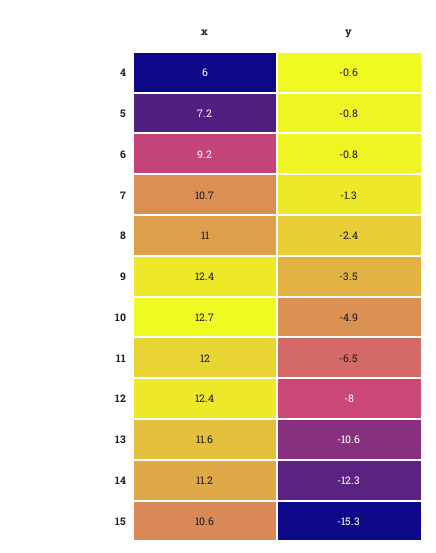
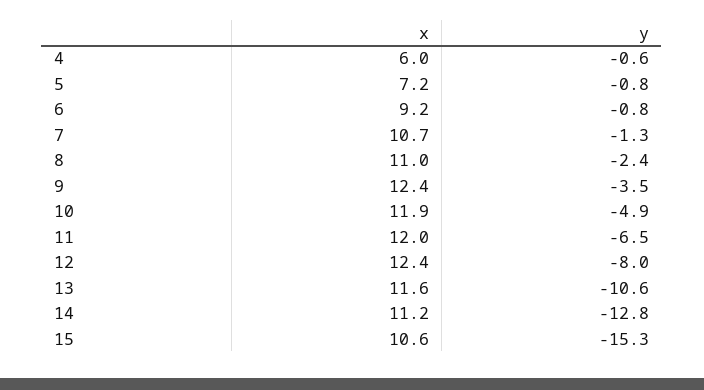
  {
    "x": {
      "4": 6,
      "5": 7.2,
      "6": 9.2,
      "7": 10.7,
      "8": 11,
      "9": 12.4,
-     "10": 12.7,
+     "10": 11.9,
      "11": 12,
      "12": 12.4,
      "13": 11.6,
      "14": 11.2,
      "15": 10.6
    },
    "y": {
      "4": -0.6,
      "5": -0.8,
      "6": -0.8,
      "7": -1.3,
      "8": -2.4,
      "9": -3.5,
      "10": -4.9,
      "11": -6.5,
      "12": -8,
      "13": -10.6,
-     "14": -12.3,
+     "14": -12.8,
      "15": -15.3
    }
  }

